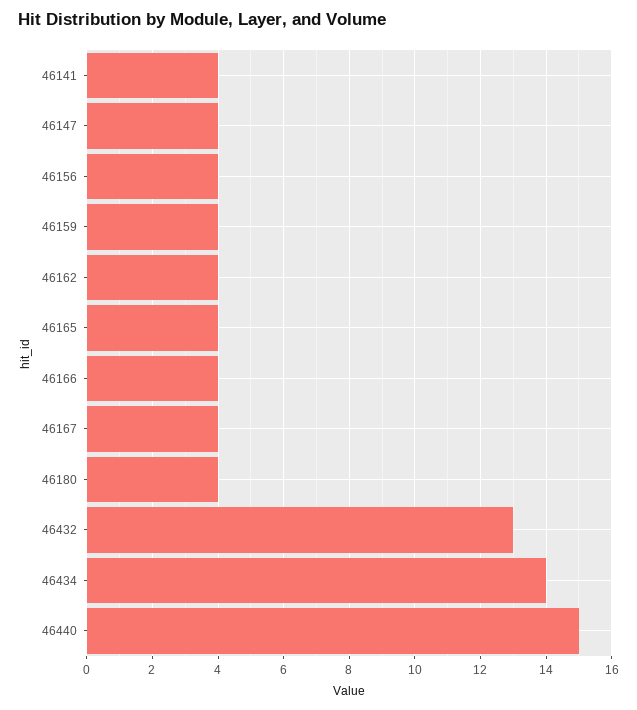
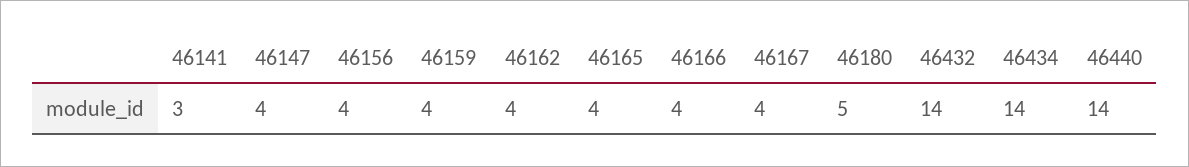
  {
-   "46141": 4,
+   "46141": 3,
    "46147": 4,
    "46156": 4,
    "46159": 4,
    "46162": 4,
    "46165": 4,
    "46166": 4,
    "46167": 4,
-   "46180": 4,
+   "46180": 5,
-   "46432": 13,
+   "46432": 14,
    "46434": 14,
-   "46440": 15
+   "46440": 14
  }

